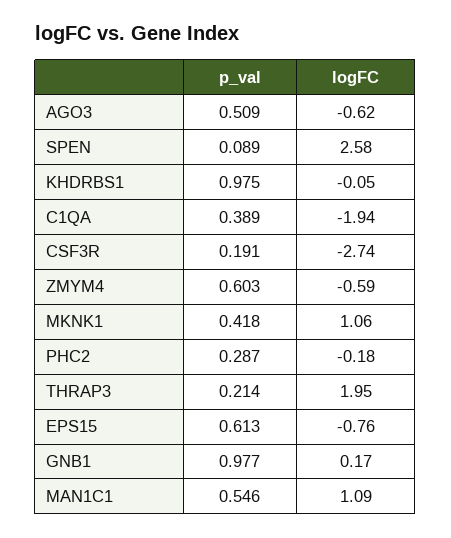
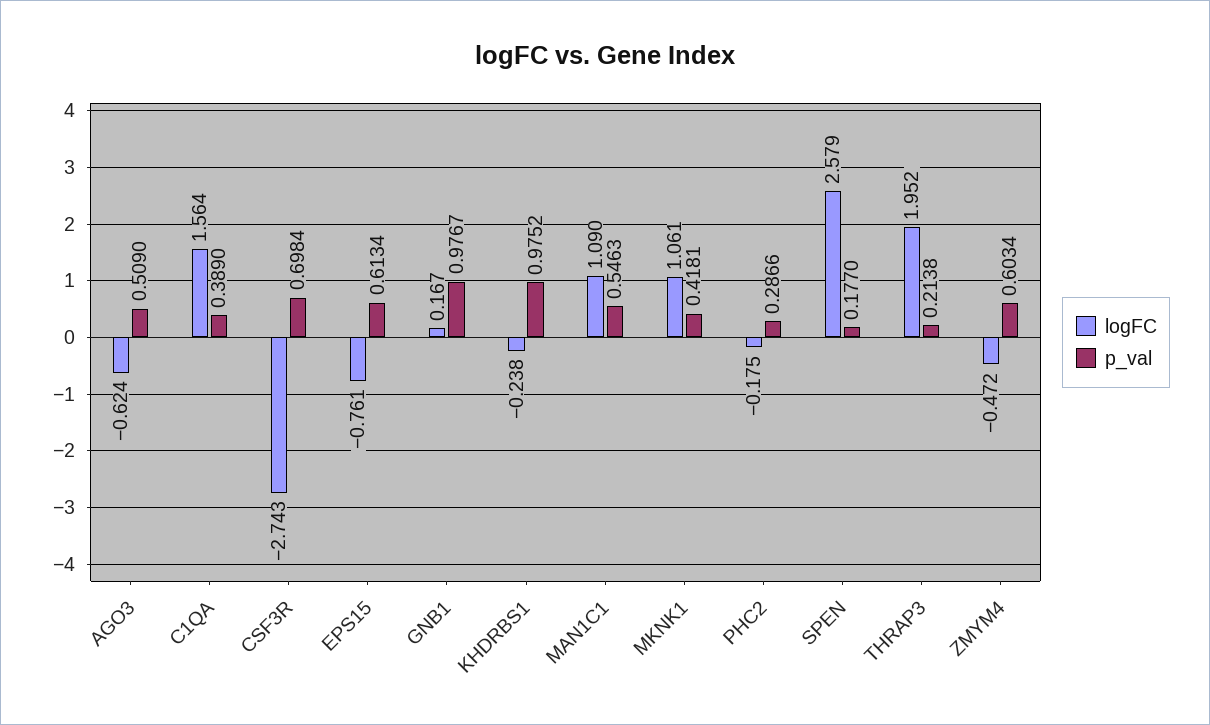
  {
    "p_val": {
      "AGO3": 0.509,
-     "SPEN": 0.089,
+     "SPEN": 0.177,
      "KHDRBS1": 0.9752,
      "C1QA": 0.389,
-     "CSF3R": 0.191,
+     "CSF3R": 0.6984,
      "ZMYM4": 0.6034,
      "MKNK1": 0.4181,
      "PHC2": 0.2866,
      "THRAP3": 0.2138,
      "EPS15": 0.6134,
      "GNB1": 0.9767,
      "MAN1C1": 0.5463
    },
    "logFC": {
      "AGO3": -0.624,
      "SPEN": 2.579,
-     "KHDRBS1": -0.05,
+     "KHDRBS1": -0.238,
-     "C1QA": -1.94,
+     "C1QA": 1.564,
      "CSF3R": -2.743,
-     "ZMYM4": -0.59,
+     "ZMYM4": -0.472,
      "MKNK1": 1.061,
      "PHC2": -0.175,
      "THRAP3": 1.952,
      "EPS15": -0.761,
      "GNB1": 0.167,
      "MAN1C1": 1.09
    }
  }

